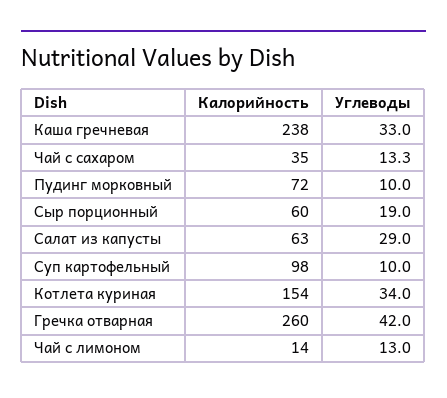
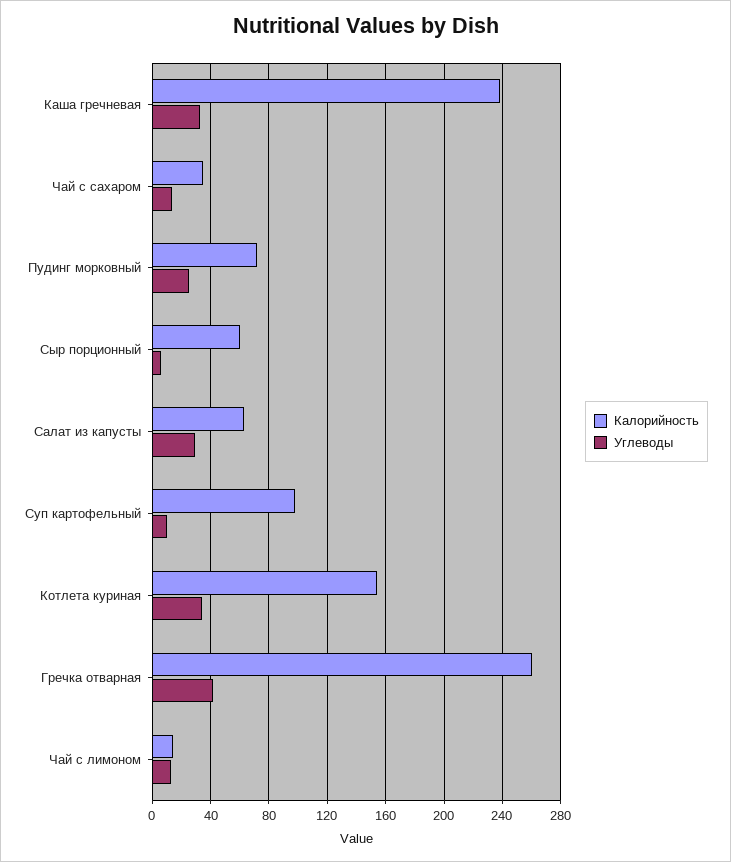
  {
    "Калорийность": {
      "Каша гречневая": 238,
      "Чай с сахаром": 35,
      "Пудинг морковный": 72,
      "Сыр порционный": 60,
      "Салат из капусты": 63,
      "Суп картофельный": 98,
      "Котлета куриная": 154,
      "Гречка отварная": 260,
      "Чай с лимоном": 14
    },
    "Углеводы": {
      "Каша гречневая": 33,
      "Чай с сахаром": 13.3,
-     "Пудинг морковный": 10,
+     "Пудинг морковный": 25,
-     "Сыр порционный": 19,
+     "Сыр порционный": 5,
      "Салат из капусты": 29,
      "Суп картофельный": 10,
      "Котлета куриная": 34,
      "Гречка отварная": 42,
      "Чай с лимоном": 13
    }
  }

